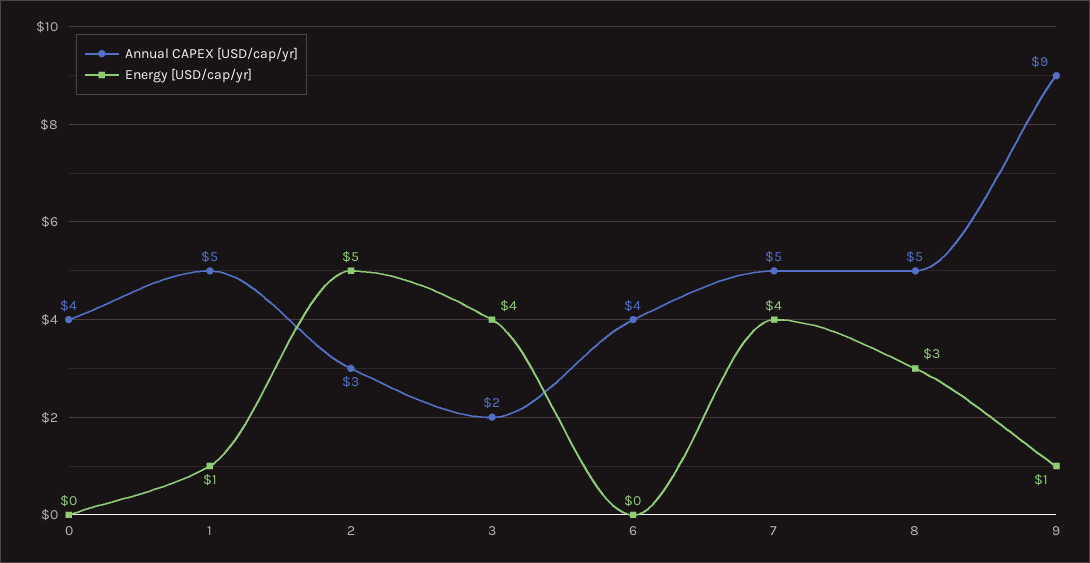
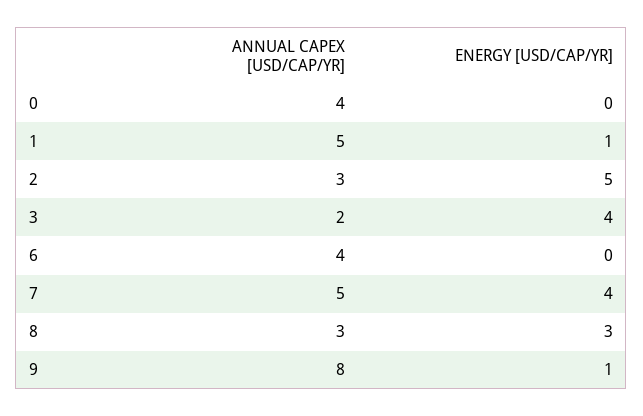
  {
    "Annual CAPEX [USD/cap/yr]": {
      "0": 4,
      "1": 5,
      "2": 3,
      "3": 2,
      "6": 4,
      "7": 5,
-     "8": 5,
+     "8": 3,
-     "9": 9
+     "9": 8
    },
    "Energy [USD/cap/yr]": {
      "0": 0,
      "1": 1,
      "2": 5,
      "3": 4,
      "6": 0,
      "7": 4,
      "8": 3,
      "9": 1
    }
  }

